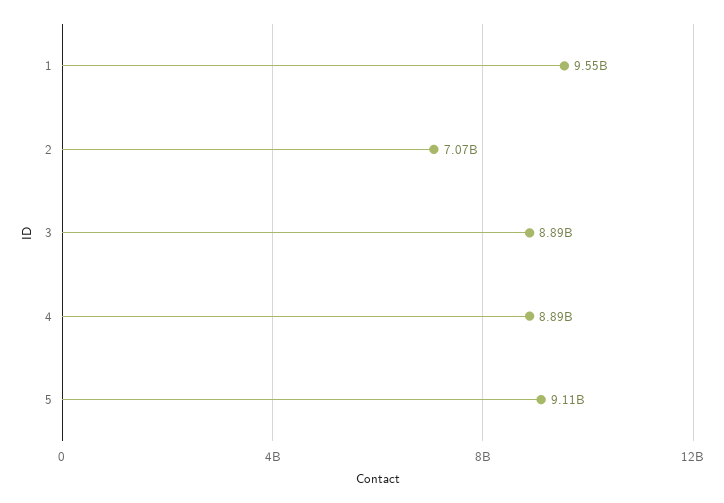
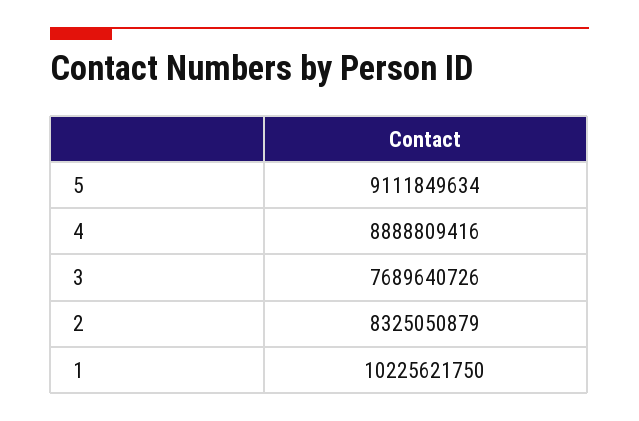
  {
-   "1": 9550000000,
+   "1": 10225621750,
-   "2": 7070000000,
+   "2": 8325050879,
-   "3": 8890000000,
+   "3": 7689640726,
    "4": 8888809416,
    "5": 9111849634
  }

